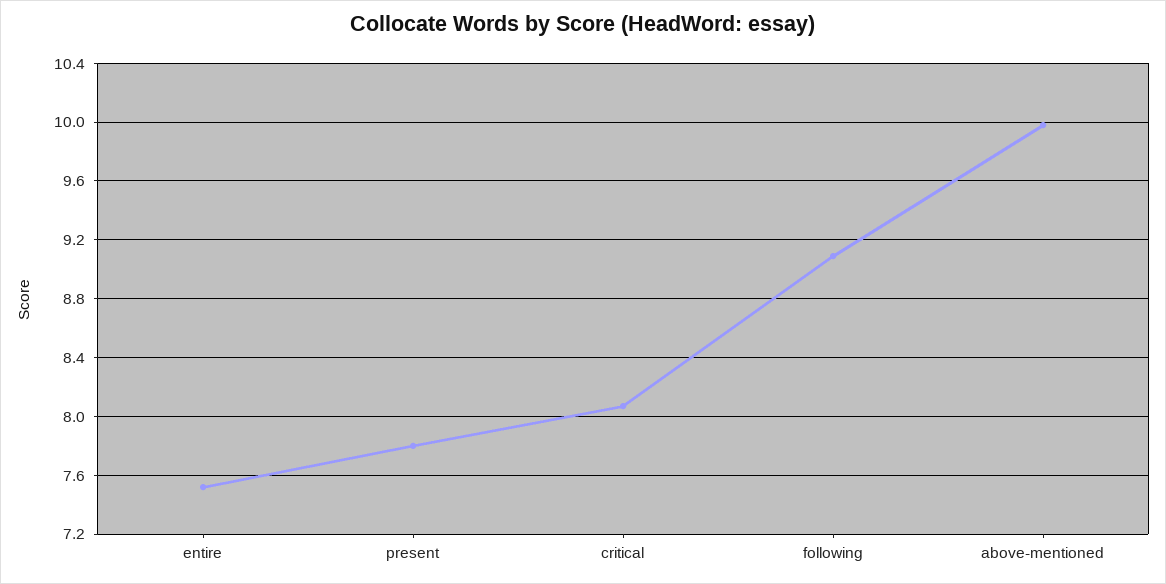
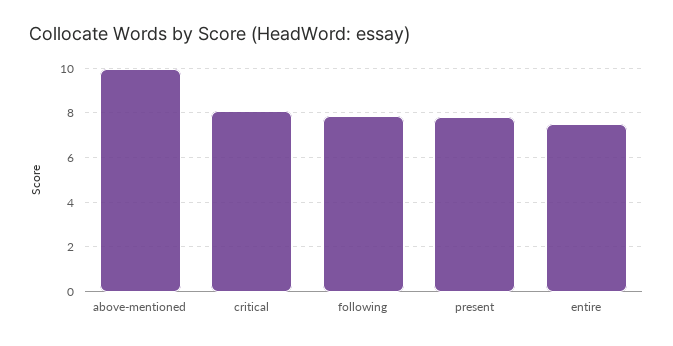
  {
    "entire": 7.5,
    "present": 7.8,
    "critical": 8.05,
-   "following": 9.1,
+   "following": 8,
    "above-mentioned": 10
  }

